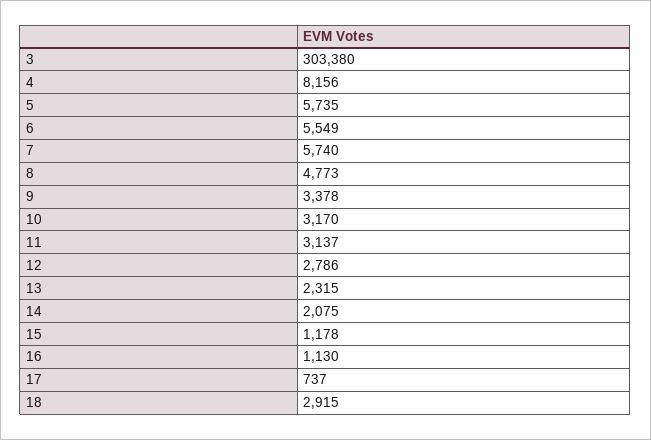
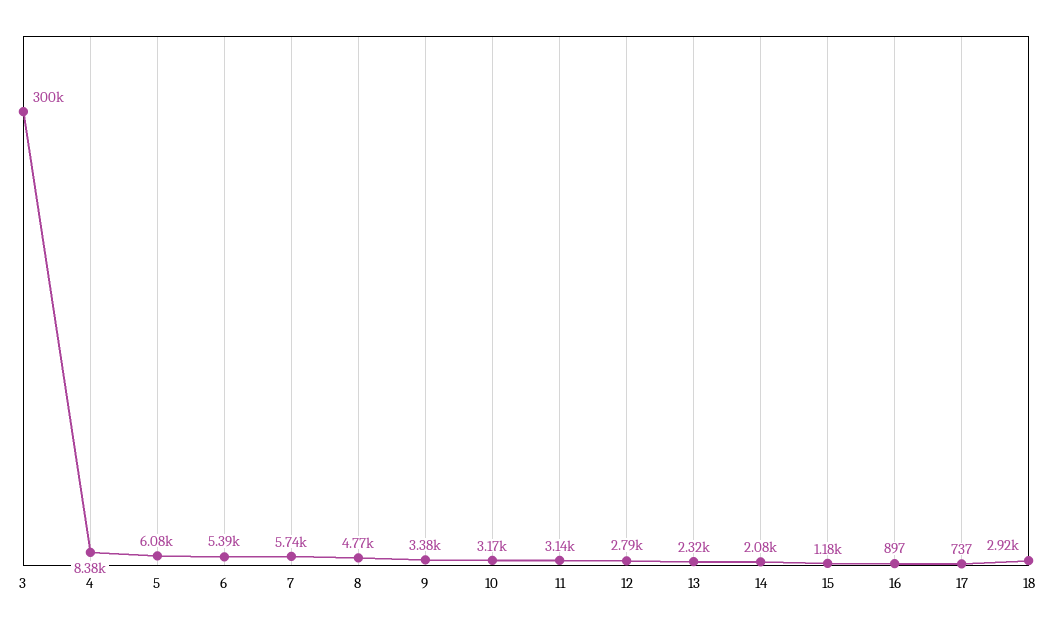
  {
-   "3": 303380,
+   "3": 300000,
-   "4": 8156,
+   "4": 8380,
-   "5": 5735,
+   "5": 6080,
-   "6": 5549,
+   "6": 5390,
    "7": 5740,
    "8": 4773,
    "9": 3378,
    "10": 3170,
    "11": 3137,
    "12": 2786,
    "13": 2315,
    "14": 2075,
    "15": 1178,
-   "16": 1130,
+   "16": 897,
    "17": 737,
    "18": 2915
  }

